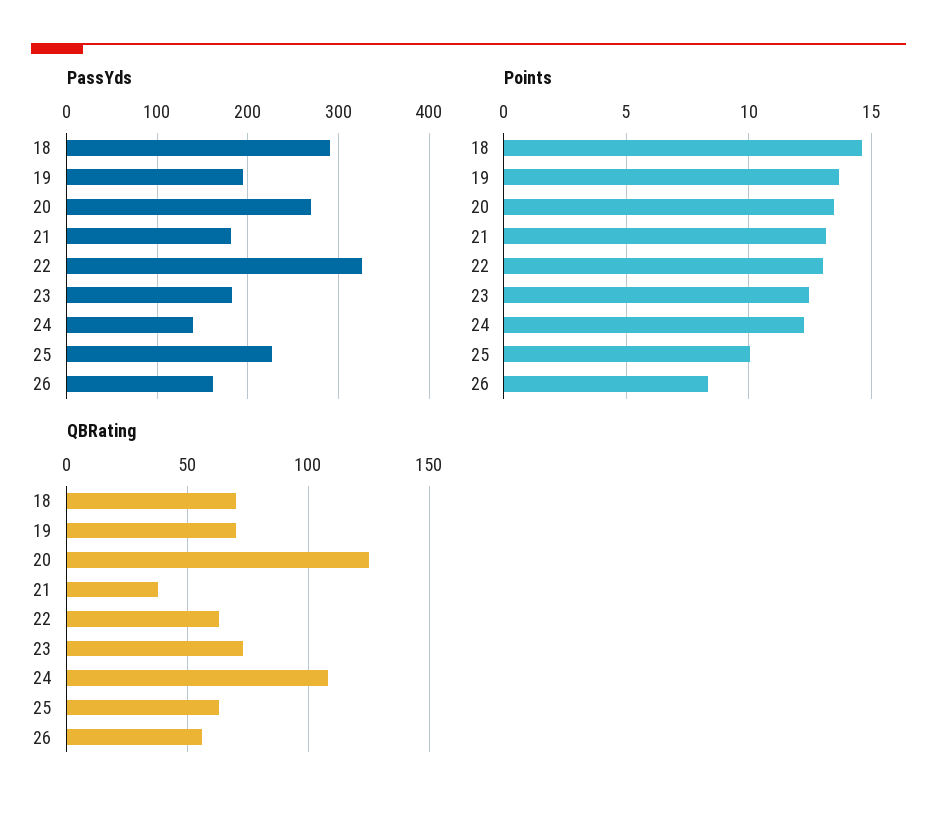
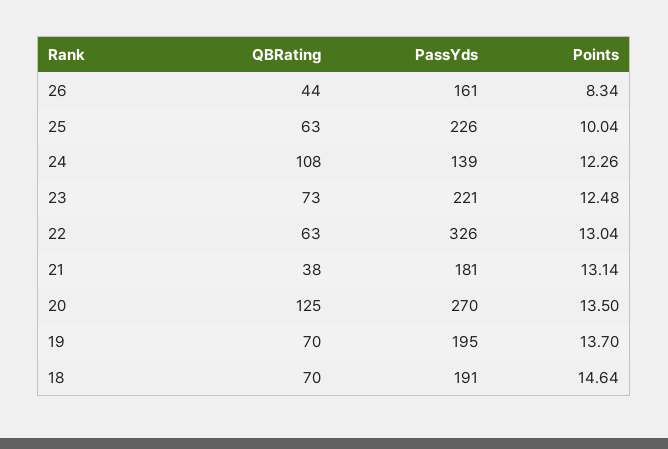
  {
    "PassYds": {
-     "18": 290,
+     "18": 191,
      "19": 195,
      "20": 270,
      "21": 181,
      "22": 326,
-     "23": 180,
+     "23": 221,
      "24": 139,
      "25": 226,
      "26": 161
    },
    "Points": {
      "18": 14.64,
      "19": 13.7,
      "20": 13.5,
      "21": 13.14,
      "22": 13.04,
      "23": 12.48,
      "24": 12.26,
      "25": 10.04,
      "26": 8.34
    },
    "QBRating": {
      "18": 70,
      "19": 70,
      "20": 125,
      "21": 38,
      "22": 63,
      "23": 73,
      "24": 108,
      "25": 63,
-     "26": 55
+     "26": 44
    }
  }

